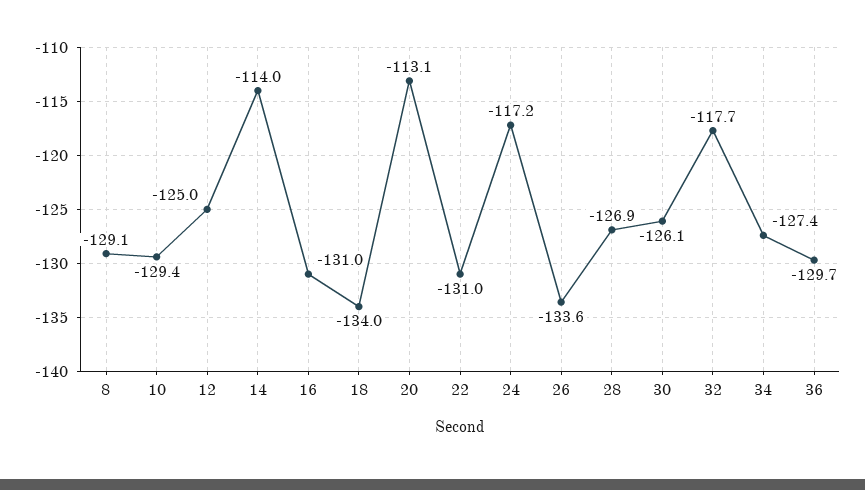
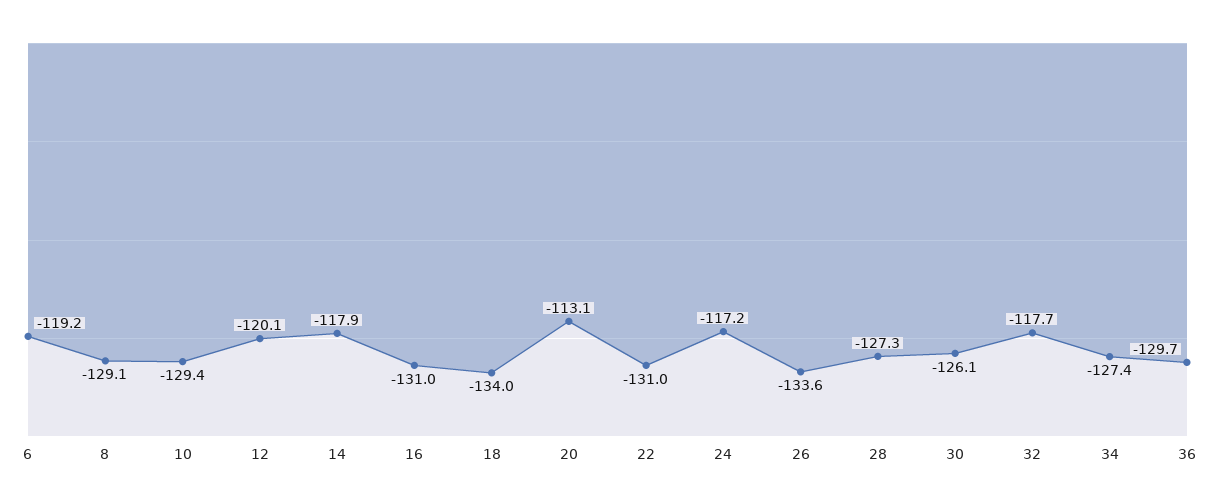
  {
    "8": -129.1,
    "10": -129.4,
-   "12": -125,
+   "12": -120.1,
-   "14": -114,
+   "14": -117.9,
    "16": -131,
    "18": -134,
    "20": -113.1,
    "22": -131,
    "24": -117.2,
    "26": -133.6,
-   "28": -126.9,
+   "28": -127.3,
    "30": -126.1,
    "32": -117.7,
    "34": -127.4,
-   "36": -129.7
+   "36": -129.7,
+   "6": -119.2
  }

